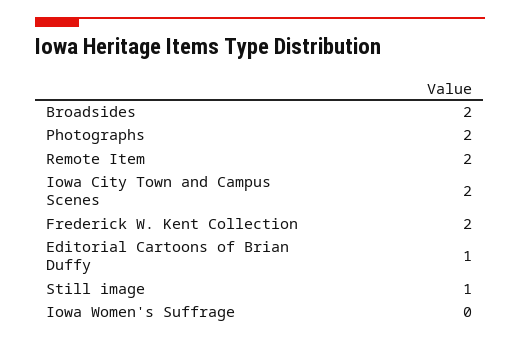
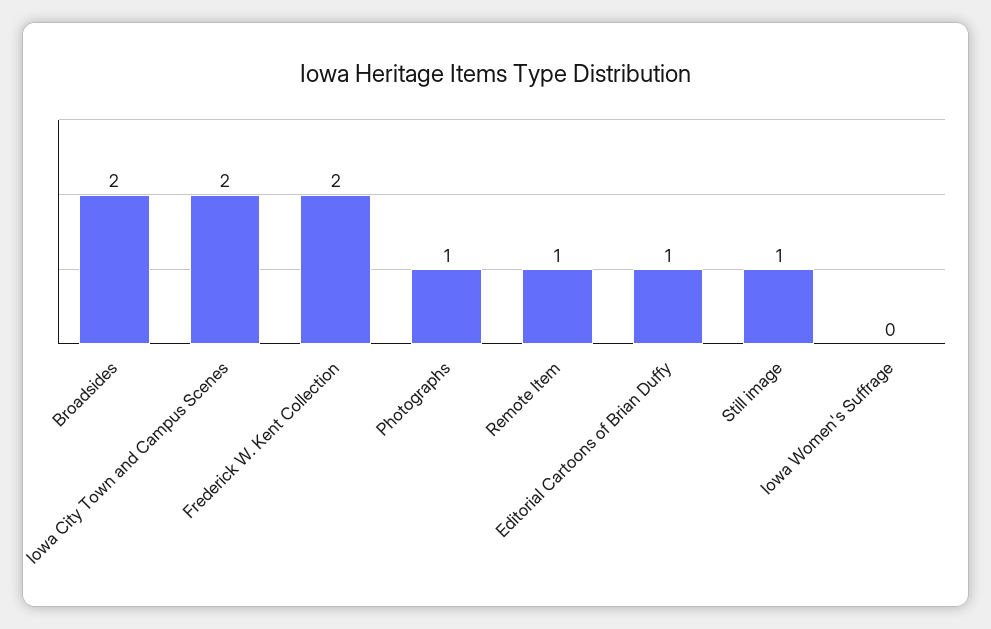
  {
    "Broadsides": 2,
-   "Photographs": 2,
+   "Photographs": 1,
-   "Remote Item": 2,
+   "Remote Item": 1,
    "Iowa City Town and Campus Scenes": 2,
    "Frederick W. Kent Collection": 2,
    "Editorial Cartoons of Brian Duffy": 1,
    "Still image": 1,
    "Iowa Women's Suffrage": 0
  }

